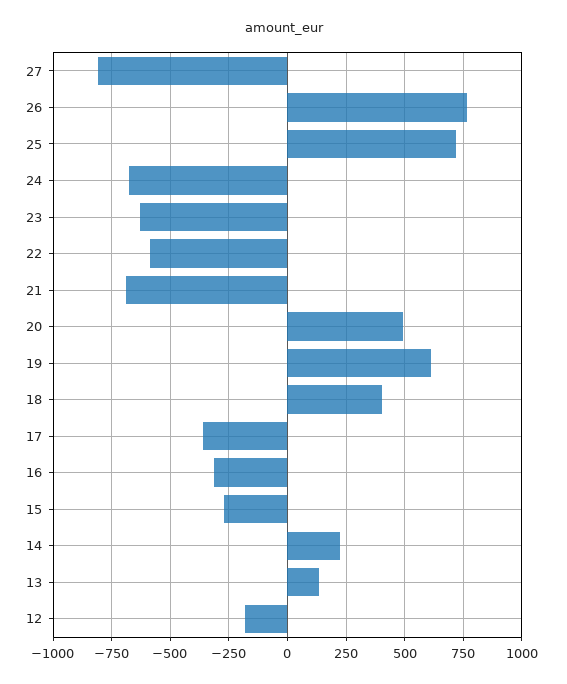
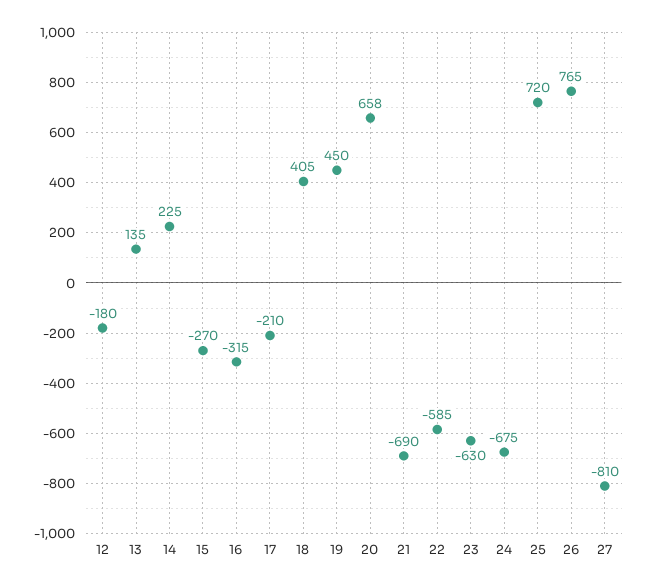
  {
    "27": -810,
    "26": 765,
    "25": 720,
    "24": -675,
    "23": -630,
    "22": -585,
    "21": -690,
-   "20": 500,
+   "20": 658,
-   "19": 600,
+   "19": 450,
    "18": 405,
-   "17": -350,
+   "17": -210,
    "16": -315,
    "15": -270,
    "14": 225,
    "13": 135,
    "12": -180
  }

